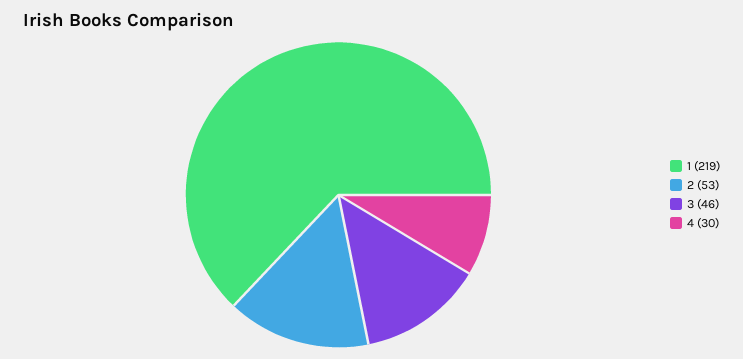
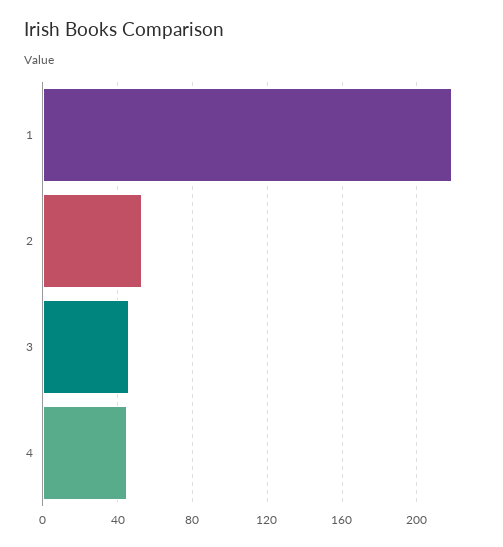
  {
    "1": 219,
    "2": 53,
    "3": 46,
-   "4": 30
+   "4": 45
  }

